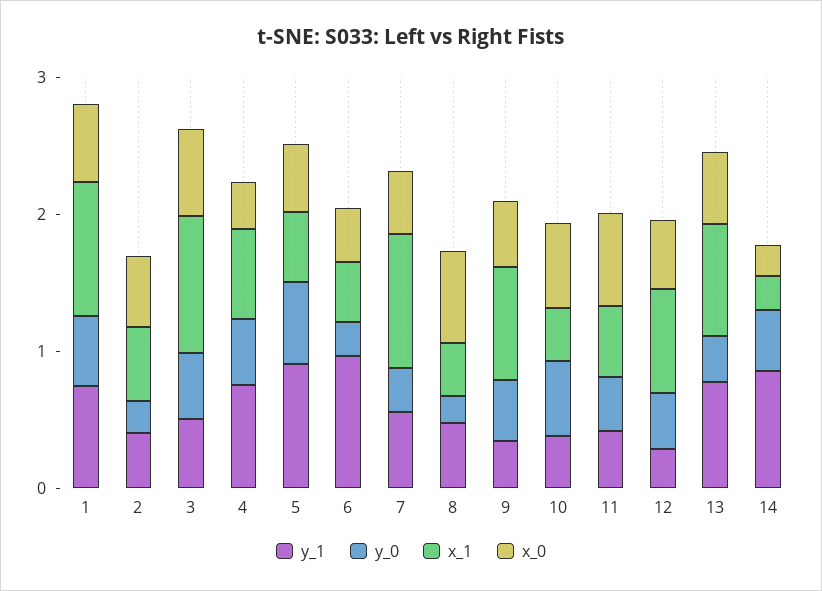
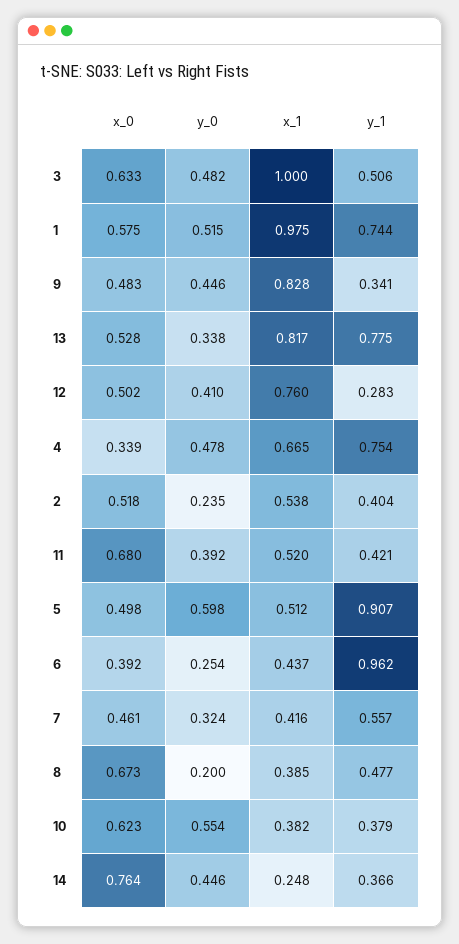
  {
    "y_1": {
      "1": 0.744,
      "2": 0.404,
      "3": 0.506,
      "4": 0.754,
      "5": 0.907,
      "6": 0.962,
      "7": 0.557,
      "8": 0.477,
      "9": 0.341,
      "10": 0.379,
      "11": 0.421,
      "12": 0.283,
      "13": 0.775,
-     "14": 0.8
+     "14": 0.366
    },
    "y_0": {
      "1": 0.515,
      "2": 0.235,
      "3": 0.482,
      "4": 0.478,
      "5": 0.598,
      "6": 0.254,
      "7": 0.324,
      "8": 0.2,
      "9": 0.446,
      "10": 0.554,
      "11": 0.392,
      "12": 0.41,
      "13": 0.338,
      "14": 0.446
    },
    "x_1": {
      "1": 0.975,
      "2": 0.538,
      "3": 1,
      "4": 0.665,
      "5": 0.512,
      "6": 0.437,
-     "7": 1,
+     "7": 0.416,
      "8": 0.385,
      "9": 0.828,
      "10": 0.382,
      "11": 0.52,
      "12": 0.76,
      "13": 0.817,
      "14": 0.248
    },
    "x_0": {
      "1": 0.575,
      "2": 0.518,
      "3": 0.633,
      "4": 0.339,
      "5": 0.498,
      "6": 0.392,
      "7": 0.461,
      "8": 0.673,
      "9": 0.483,
      "10": 0.623,
      "11": 0.68,
      "12": 0.502,
      "13": 0.528,
-     "14": 0.2
+     "14": 0.764
    }
  }

